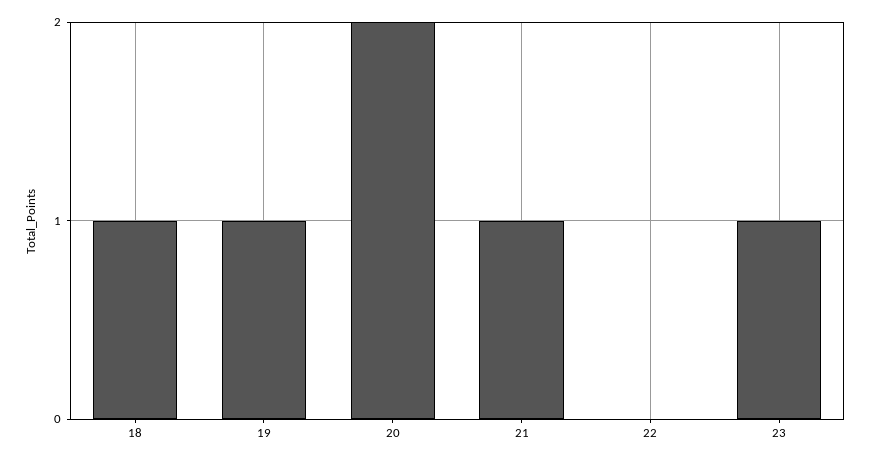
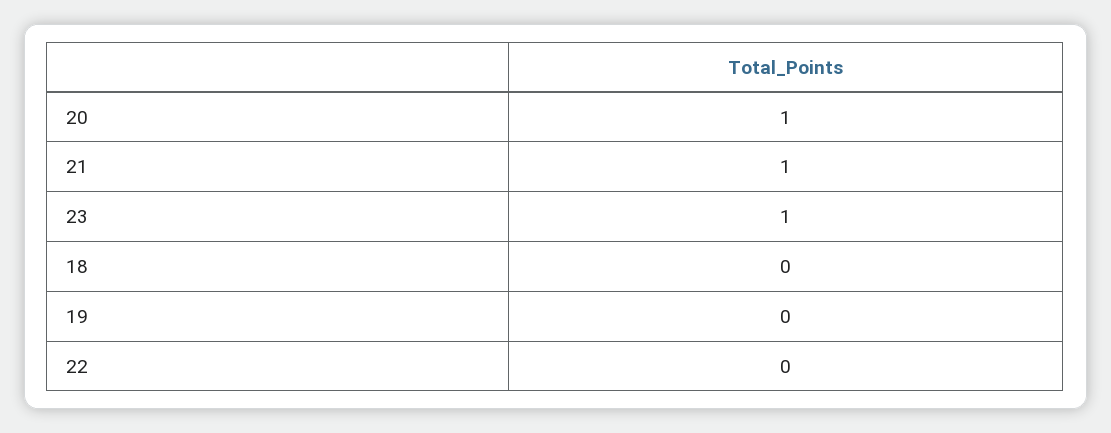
  {
-   "18": 1,
+   "18": 0,
-   "19": 1,
+   "19": 0,
-   "20": 2,
+   "20": 1,
    "21": 1,
    "22": 0,
    "23": 1
  }

